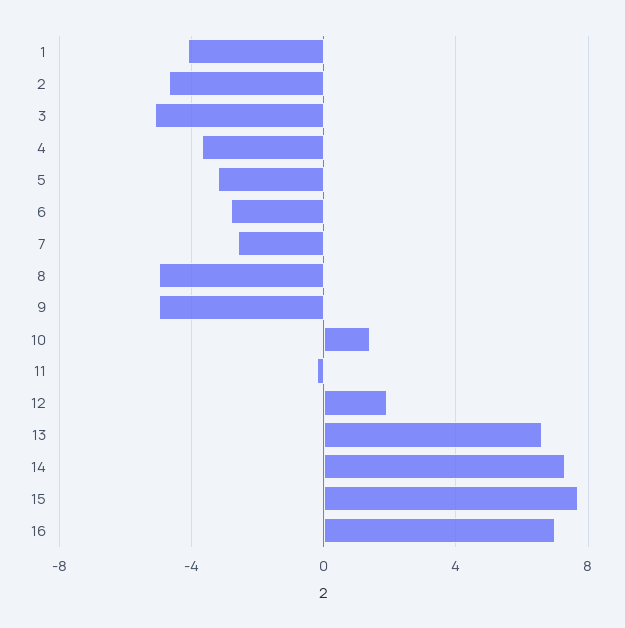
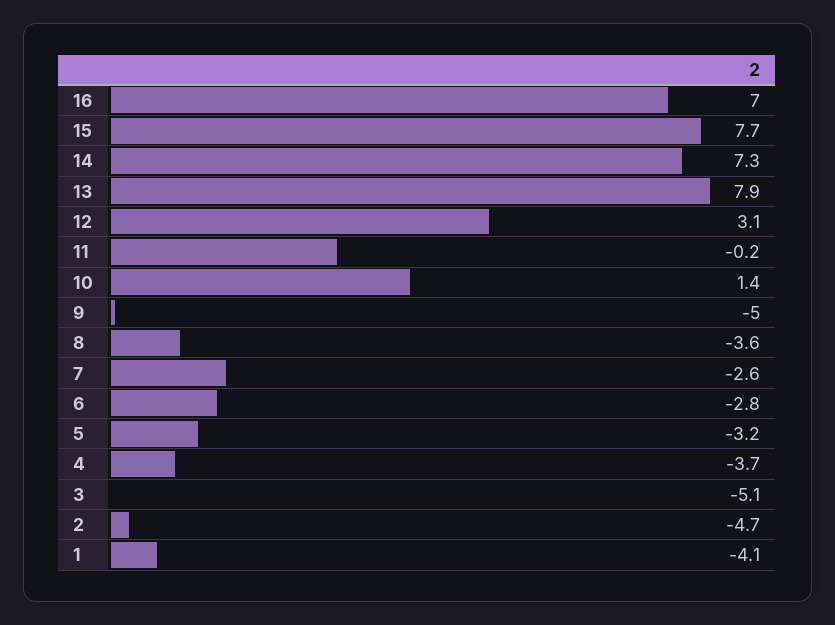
  {
    "1": -4.1,
    "2": -4.7,
    "3": -5.1,
    "4": -3.7,
    "5": -3.2,
    "6": -2.8,
    "7": -2.6,
-   "8": -5,
+   "8": -3.6,
    "9": -5,
    "10": 1.4,
    "11": -0.2,
-   "12": 2,
+   "12": 3.1,
-   "13": 6.5,
+   "13": 7.9,
    "14": 7.3,
    "15": 7.7,
    "16": 7
  }

